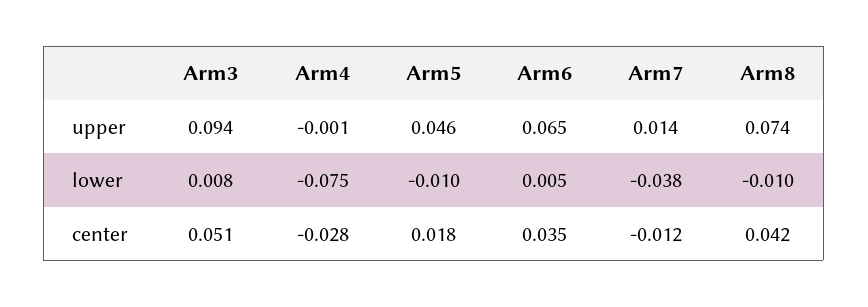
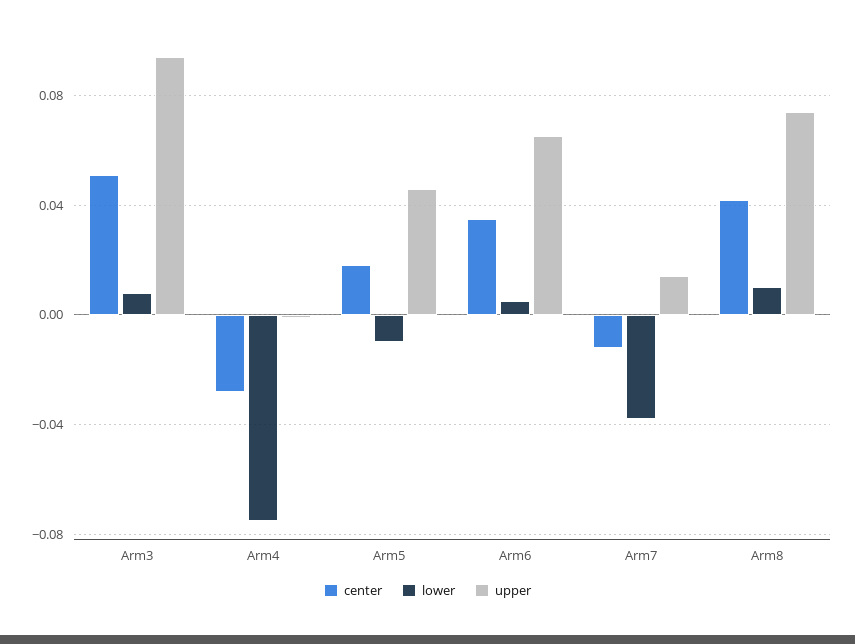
  {
    "upper": {
      "Arm3": 0.094,
      "Arm4": -0.001,
      "Arm5": 0.046,
      "Arm6": 0.065,
      "Arm7": 0.014,
      "Arm8": 0.074
    },
    "lower": {
      "Arm3": 0.008,
      "Arm4": -0.075,
      "Arm5": -0.01,
      "Arm6": 0.005,
      "Arm7": -0.038,
-     "Arm8": -0.01
+     "Arm8": 0.01
    },
    "center": {
      "Arm3": 0.051,
      "Arm4": -0.028,
      "Arm5": 0.018,
      "Arm6": 0.035,
      "Arm7": -0.012,
      "Arm8": 0.042
    }
  }

